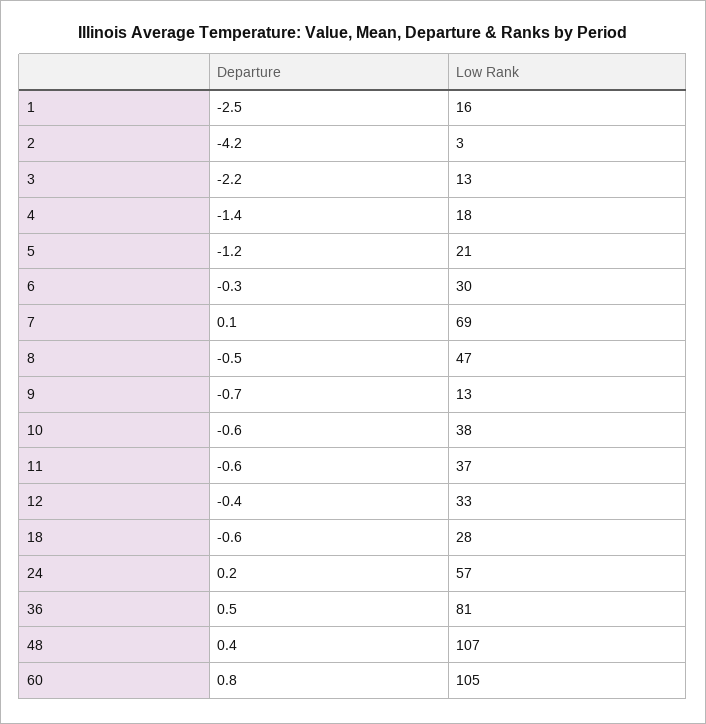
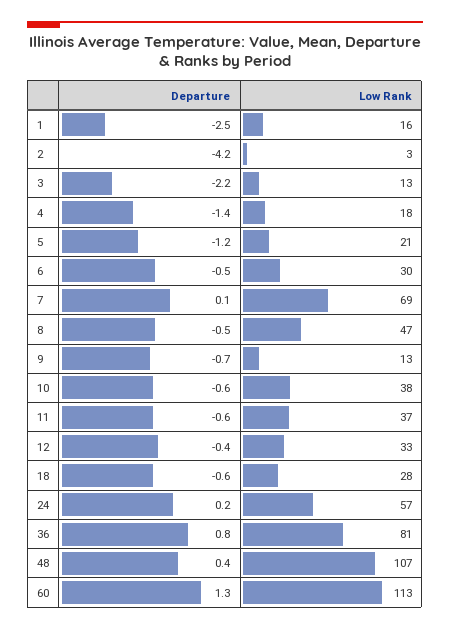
  {
    "Departure": {
      "1": -2.5,
      "2": -4.2,
      "3": -2.2,
      "4": -1.4,
      "5": -1.2,
-     "6": -0.3,
+     "6": -0.5,
      "7": 0.1,
      "8": -0.5,
      "9": -0.7,
      "10": -0.6,
      "11": -0.6,
      "12": -0.4,
      "18": -0.6,
      "24": 0.2,
-     "36": 0.5,
+     "36": 0.8,
      "48": 0.4,
-     "60": 0.8
+     "60": 1.3
    },
    "Low Rank": {
      "1": 16,
      "2": 3,
      "3": 13,
      "4": 18,
      "5": 21,
      "6": 30,
      "7": 69,
      "8": 47,
      "9": 13,
      "10": 38,
      "11": 37,
      "12": 33,
      "18": 28,
      "24": 57,
      "36": 81,
      "48": 107,
-     "60": 105
+     "60": 113
    }
  }

